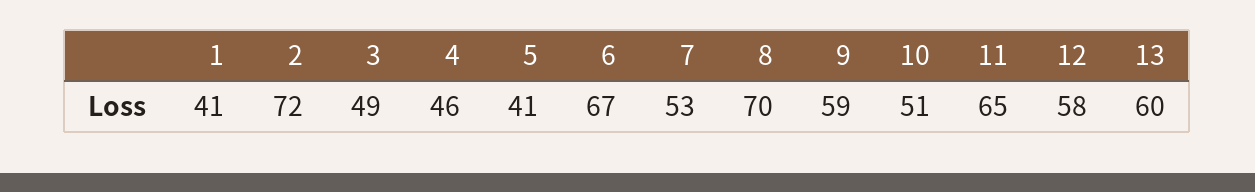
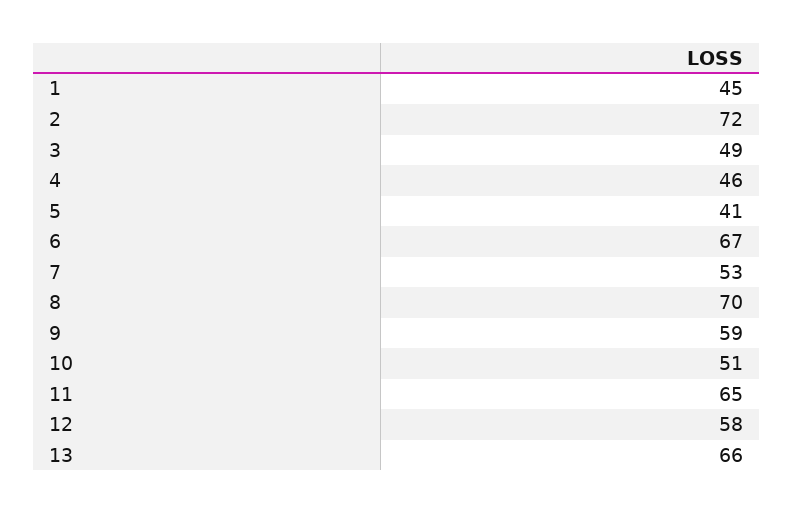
  {
-   "1": 41,
+   "1": 45,
    "2": 72,
    "3": 49,
    "4": 46,
    "5": 41,
    "6": 67,
    "7": 53,
    "8": 70,
    "9": 59,
    "10": 51,
    "11": 65,
    "12": 58,
-   "13": 60
+   "13": 66
  }

